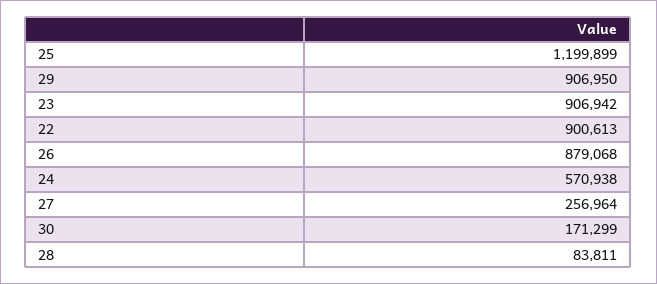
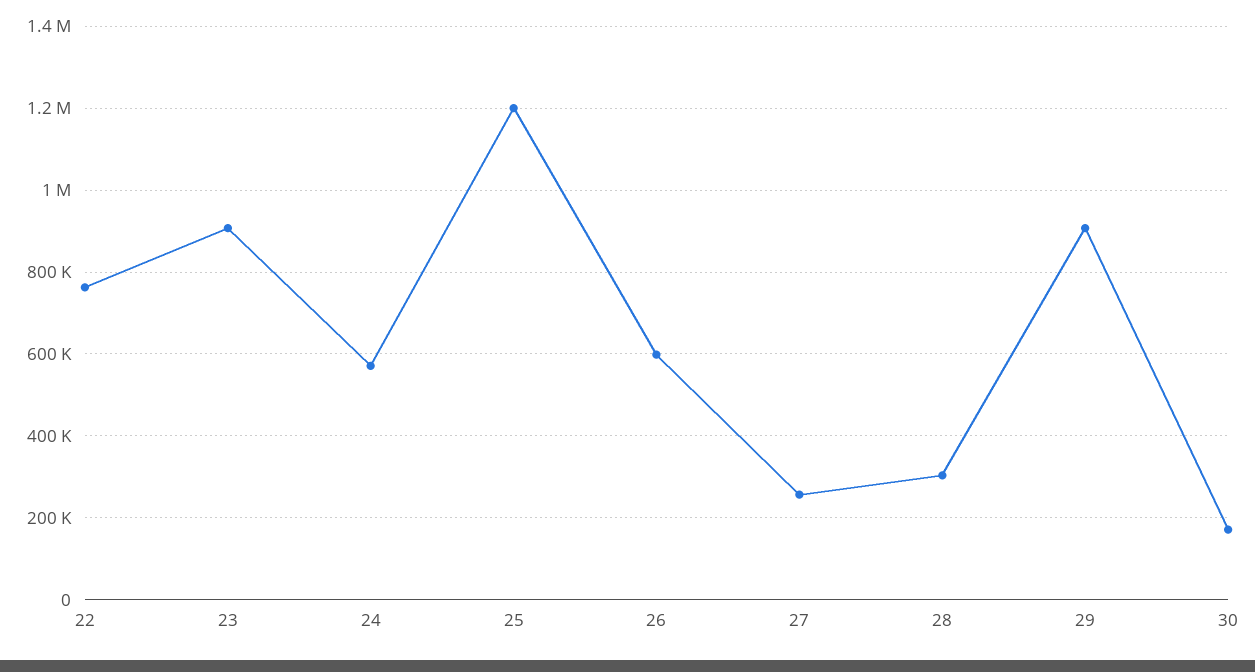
  {
    "25": 1199899,
    "29": 906950,
    "23": 906942,
-   "22": 900613,
+   "22": 760000,
-   "26": 879068,
+   "26": 600000,
    "24": 570938,
    "27": 256964,
    "30": 171299,
-   "28": 83811
+   "28": 300000
  }

